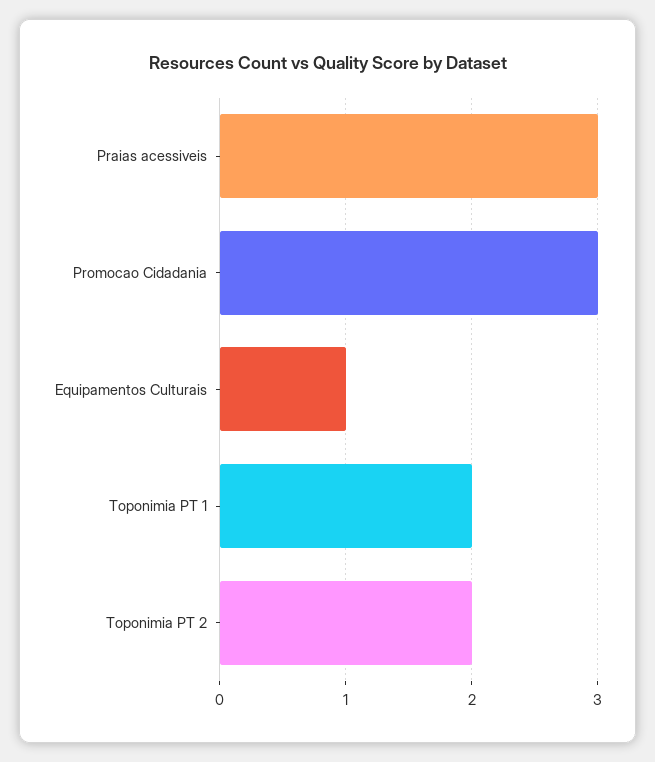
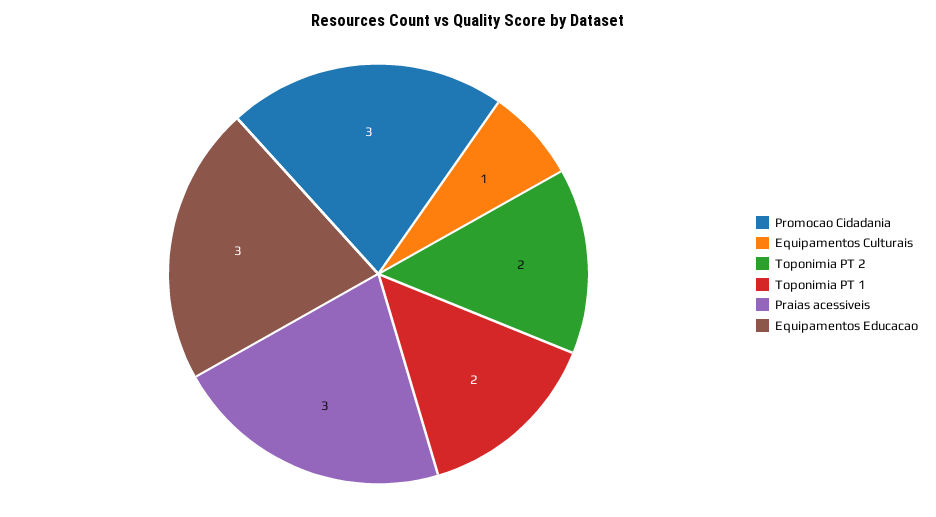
  {
    "Praias acessiveis": 3,
    "Promocao Cidadania": 3,
    "Equipamentos Culturais": 1,
    "Toponimia PT 1": 2,
-   "Toponimia PT 2": 2
+   "Toponimia PT 2": 2,
+   "Equipamentos Educacao": 3
  }

